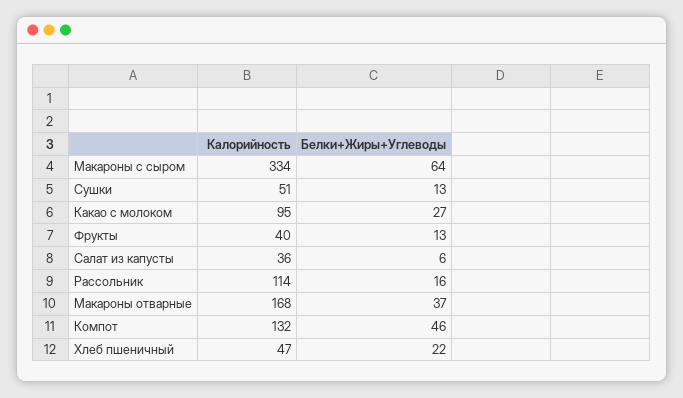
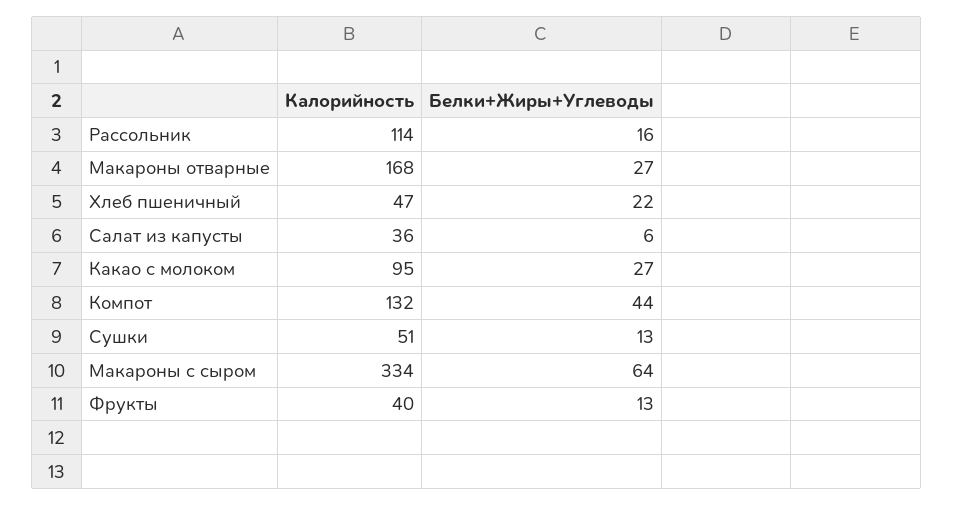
  {
    "Калорийность": {
      "Макароны с сыром": 334,
      "Сушки": 51,
      "Какао с молоком": 95,
      "Фрукты": 40,
      "Салат из капусты": 36,
      "Рассольник": 114,
      "Макароны отварные": 168,
      "Компот": 132,
      "Хлеб пшеничный": 47
    },
    "Белки+Жиры+Углеводы": {
      "Макароны с сыром": 64,
      "Сушки": 13,
      "Какао с молоком": 27,
      "Фрукты": 13,
      "Салат из капусты": 6,
      "Рассольник": 16,
-     "Макароны отварные": 37,
+     "Макароны отварные": 27,
-     "Компот": 46,
+     "Компот": 44,
      "Хлеб пшеничный": 22
    }
  }

